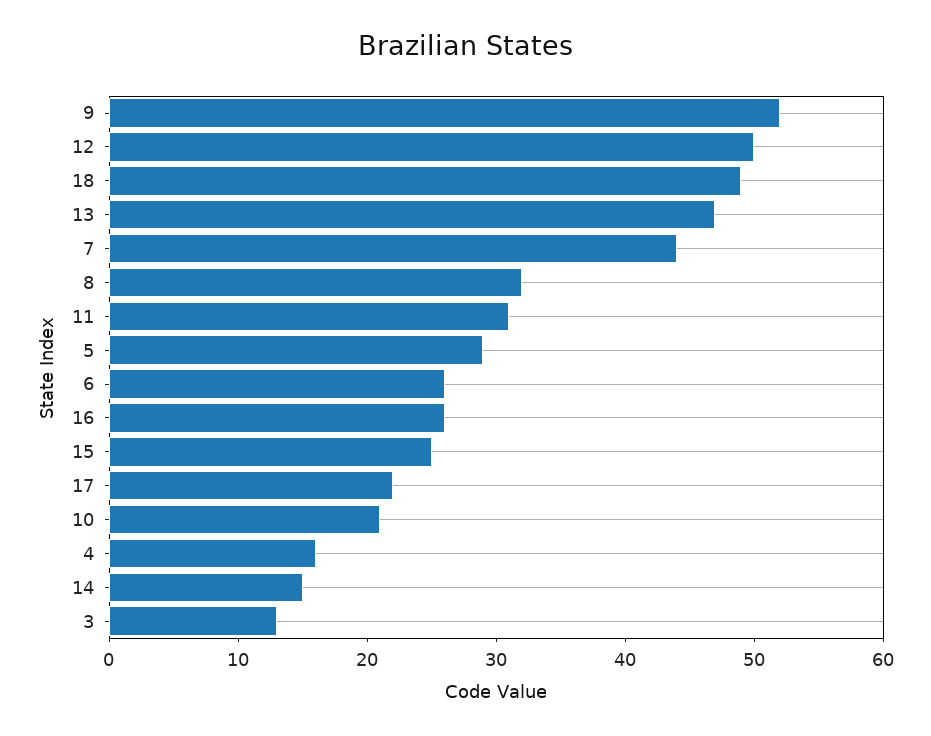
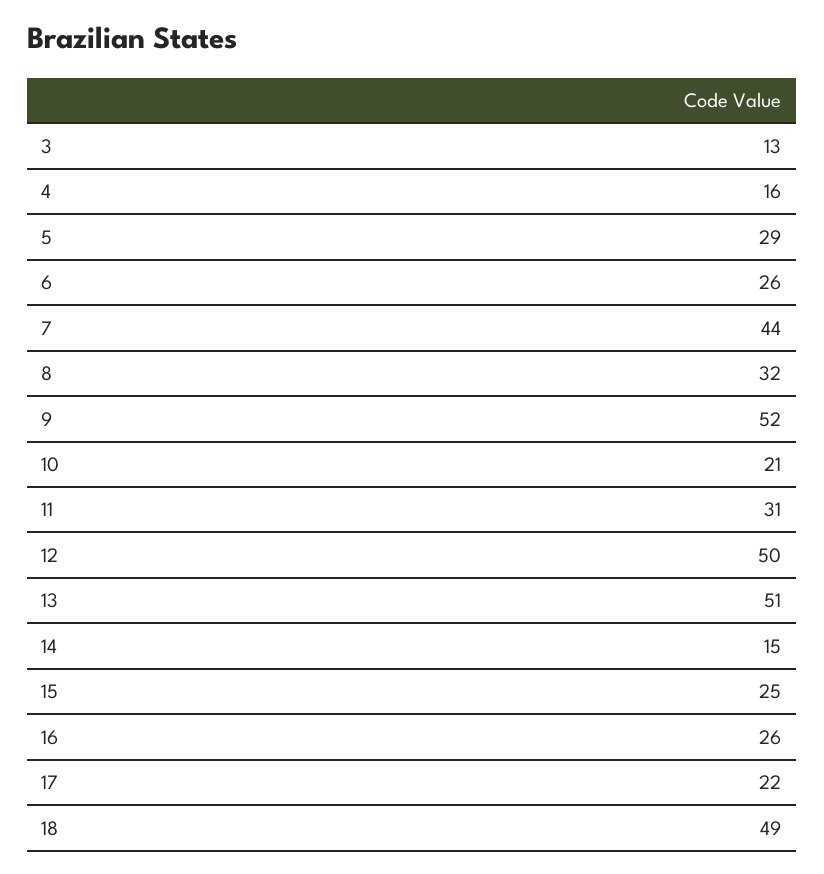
  {
    "9": 52,
    "12": 50,
    "18": 49,
-   "13": 47,
+   "13": 51,
    "7": 44,
    "8": 32,
    "11": 31,
    "5": 29,
    "6": 26,
    "16": 26,
    "15": 25,
    "17": 22,
    "10": 21,
    "4": 16,
    "14": 15,
    "3": 13
  }

